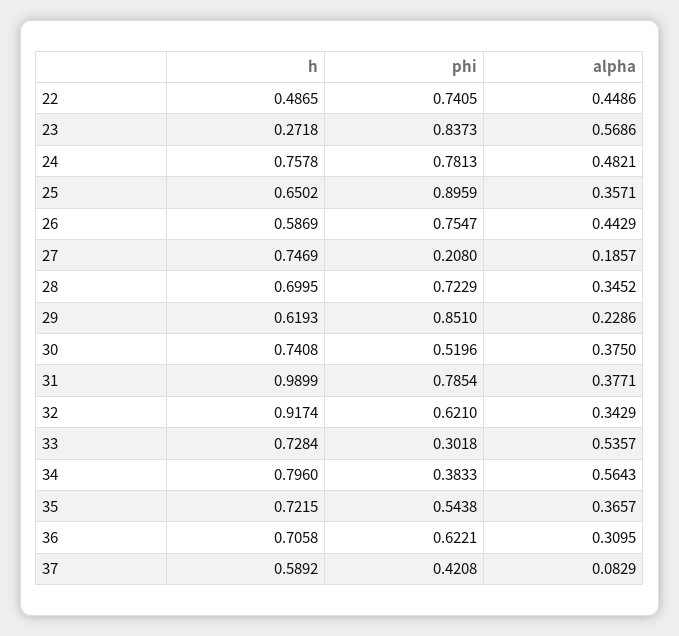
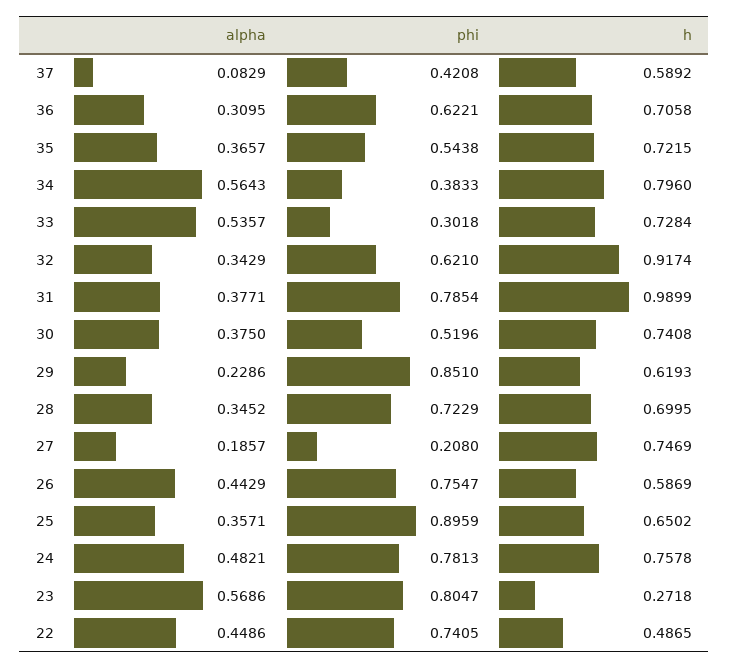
  {
    "h": {
      "22": 0.4865,
      "23": 0.2718,
      "24": 0.7578,
      "25": 0.6502,
      "26": 0.5869,
      "27": 0.7469,
      "28": 0.6995,
      "29": 0.6193,
      "30": 0.7408,
      "31": 0.9899,
      "32": 0.9174,
      "33": 0.7284,
      "34": 0.796,
      "35": 0.7215,
      "36": 0.7058,
      "37": 0.5892
    },
    "phi": {
      "22": 0.7405,
-     "23": 0.8373,
+     "23": 0.8047,
      "24": 0.7813,
      "25": 0.8959,
      "26": 0.7547,
      "27": 0.208,
      "28": 0.7229,
      "29": 0.851,
      "30": 0.5196,
      "31": 0.7854,
      "32": 0.621,
      "33": 0.3018,
      "34": 0.3833,
      "35": 0.5438,
      "36": 0.6221,
      "37": 0.4208
    },
    "alpha": {
      "22": 0.4486,
      "23": 0.5686,
      "24": 0.4821,
      "25": 0.3571,
      "26": 0.4429,
      "27": 0.1857,
      "28": 0.3452,
      "29": 0.2286,
      "30": 0.375,
      "31": 0.3771,
      "32": 0.3429,
      "33": 0.5357,
      "34": 0.5643,
      "35": 0.3657,
      "36": 0.3095,
      "37": 0.0829
    }
  }

